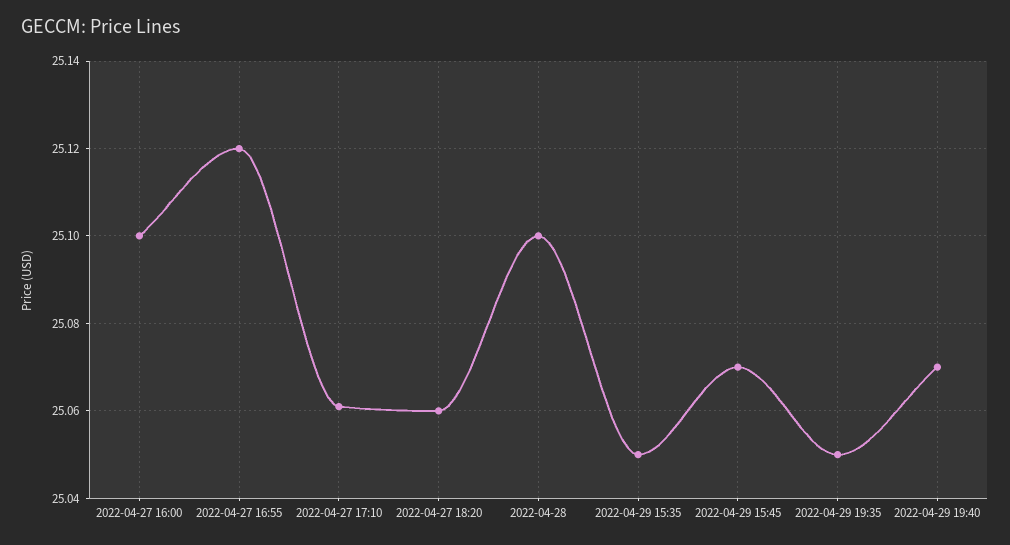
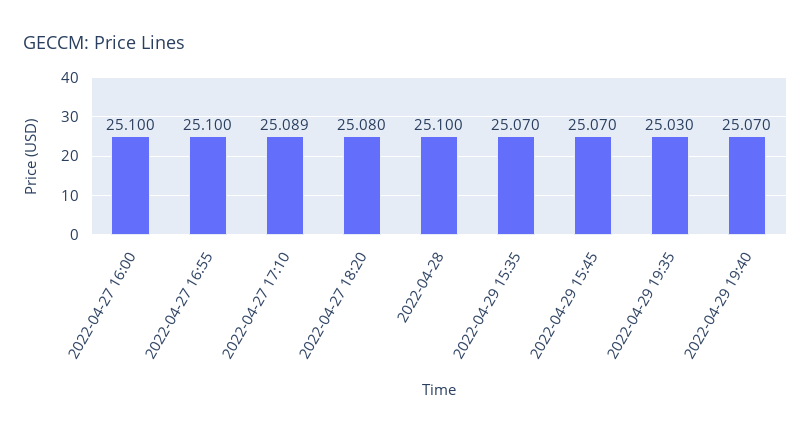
  {
    "2022-04-27 16:00": 25.1,
-   "2022-04-27 16:55": 25.12,
+   "2022-04-27 16:55": 25.1,
-   "2022-04-27 17:10": 25.06,
+   "2022-04-27 17:10": 25.089,
-   "2022-04-27 18:20": 25.06,
+   "2022-04-27 18:20": 25.08,
    "2022-04-28": 25.1,
-   "2022-04-29 15:35": 25.05,
+   "2022-04-29 15:35": 25.07,
    "2022-04-29 15:45": 25.07,
-   "2022-04-29 19:35": 25.05,
+   "2022-04-29 19:35": 25.03,
    "2022-04-29 19:40": 25.07
  }

